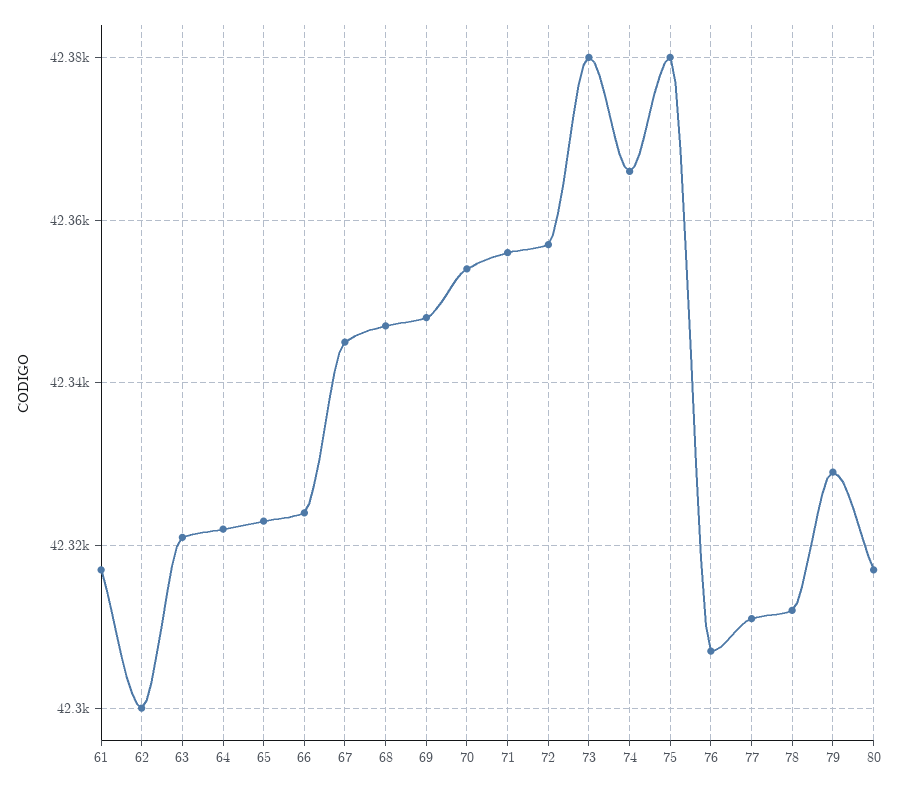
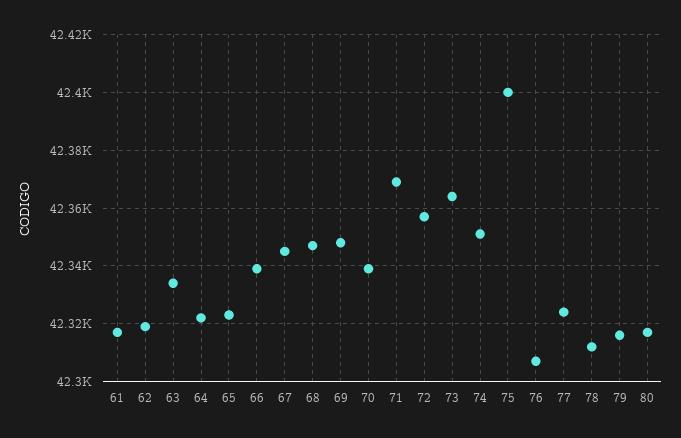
  {
    "61": 42315,
-   "62": 42300,
+   "62": 42320,
-   "63": 42320,
+   "63": 42335,
    "64": 42320,
    "65": 42325,
-   "66": 42325,
+   "66": 42340,
    "67": 42345,
    "68": 42345,
    "69": 42350,
-   "70": 42355,
+   "70": 42340,
-   "71": 42355,
+   "71": 42370,
    "72": 42355,
-   "73": 42380,
+   "73": 42365,
-   "74": 42365,
+   "74": 42350,
-   "75": 42380,
+   "75": 42400,
    "76": 42305,
-   "77": 42310,
+   "77": 42325,
    "78": 42310,
-   "79": 42330,
+   "79": 42315,
    "80": 42315
  }

